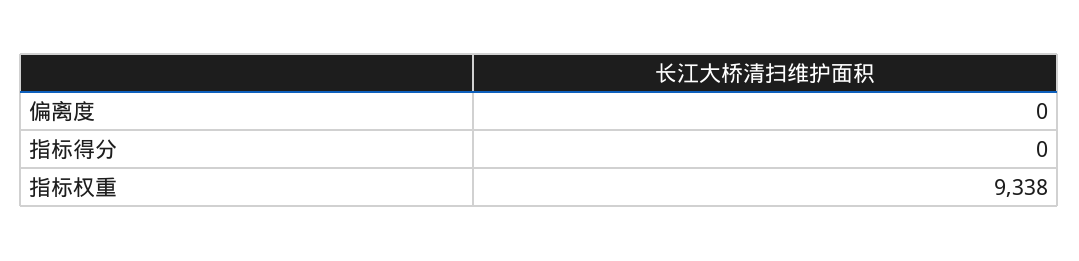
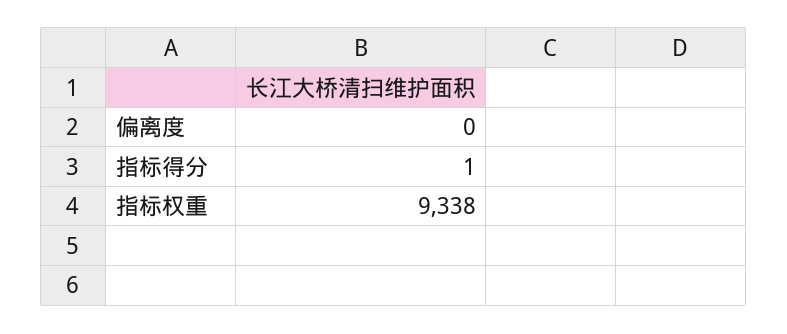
  {
    "偏离度": 0,
-   "指标得分": 0,
+   "指标得分": 1,
    "指标权重": 9338
  }

